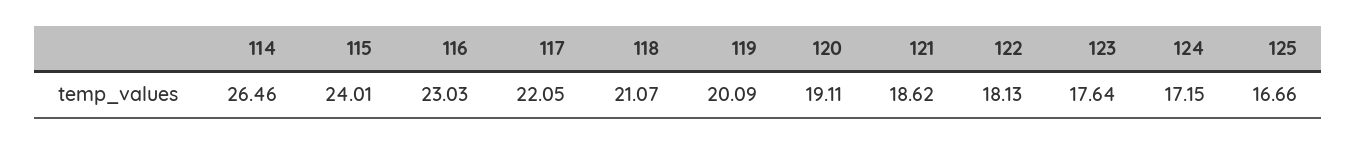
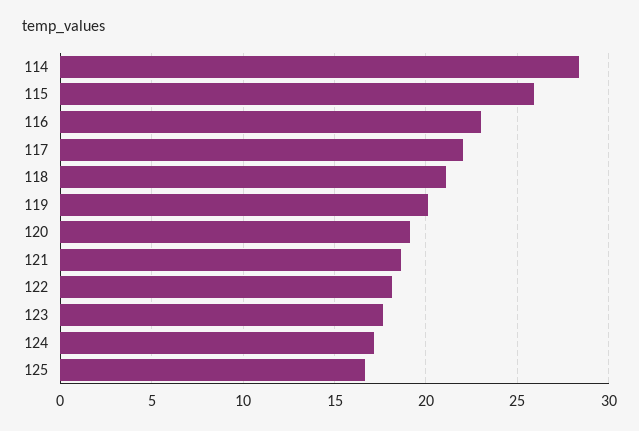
  {
-   "114": 26.46,
+   "114": 28.5,
-   "115": 24.01,
+   "115": 26,
    "116": 23.03,
    "117": 22.05,
    "118": 21.07,
    "119": 20.09,
    "120": 19.11,
    "121": 18.62,
    "122": 18.13,
    "123": 17.64,
    "124": 17.15,
    "125": 16.66
  }

